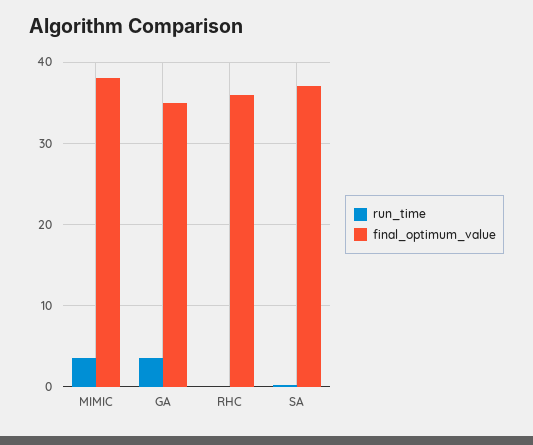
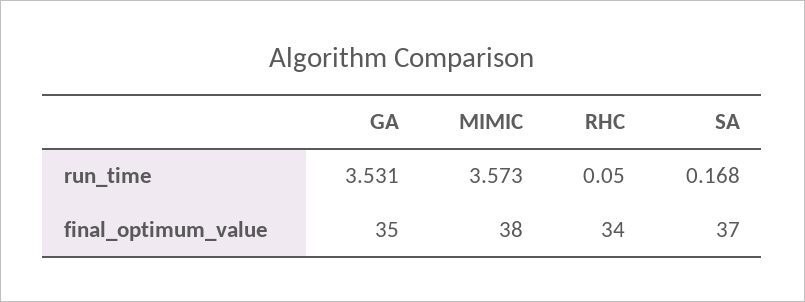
  {
    "run_time": {
      "MIMIC": 3.573,
      "GA": 3.531,
      "RHC": 0.05,
      "SA": 0.168
    },
    "final_optimum_value": {
      "MIMIC": 38,
      "GA": 35,
-     "RHC": 36,
+     "RHC": 34,
      "SA": 37
    }
  }

